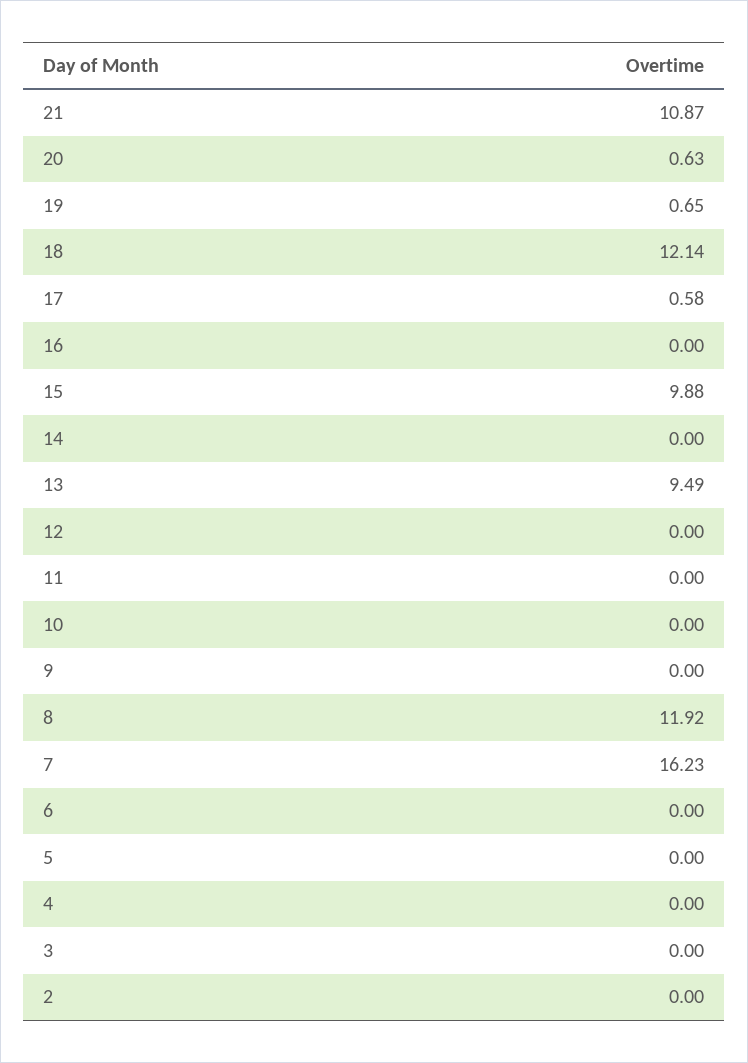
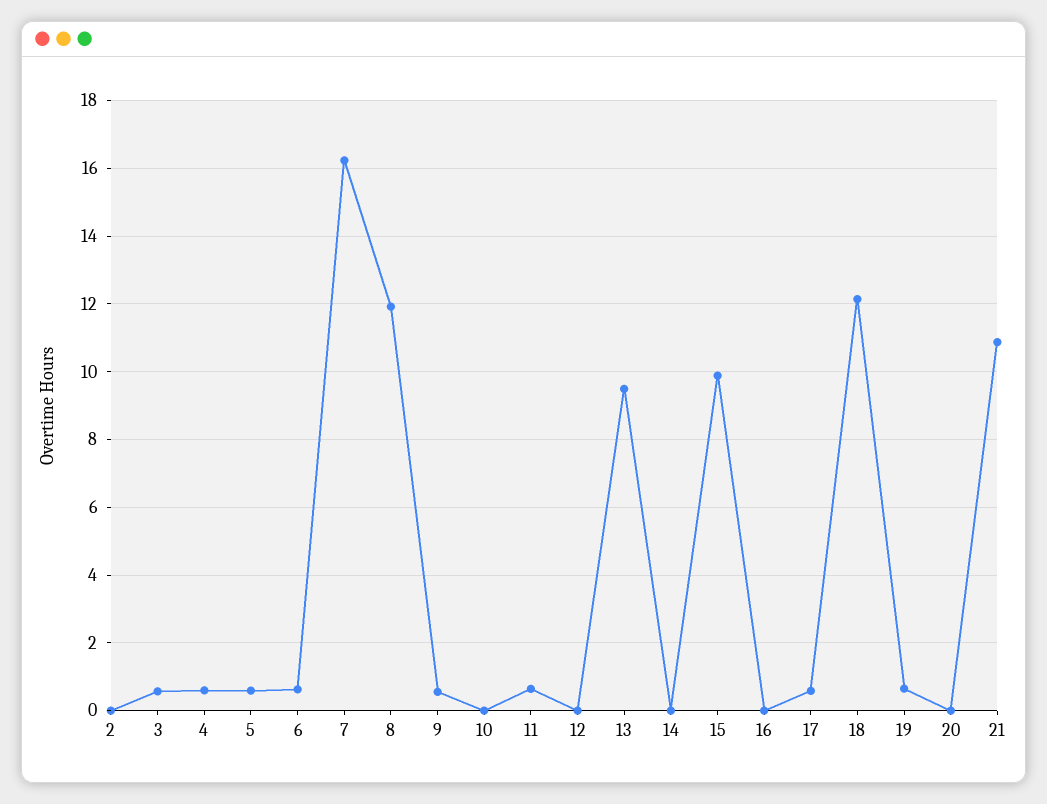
  {
    "21": 10.87,
-   "20": 0.63,
+   "20": 0,
    "19": 0.65,
    "18": 12.14,
    "17": 0.58,
    "16": 0,
    "15": 9.88,
    "14": 0,
    "13": 9.49,
    "12": 0,
-   "11": 0,
+   "11": 0.6,
    "10": 0,
-   "9": 0,
+   "9": 0.6,
    "8": 11.92,
    "7": 16.23,
-   "6": 0,
+   "6": 0.6,
-   "5": 0,
+   "5": 0.6,
-   "4": 0,
+   "4": 0.6,
-   "3": 0,
+   "3": 0.6,
    "2": 0
  }

